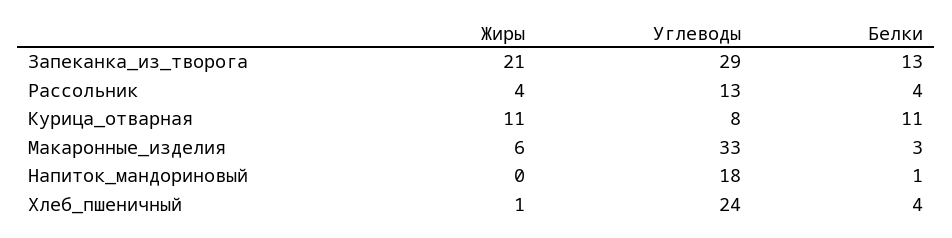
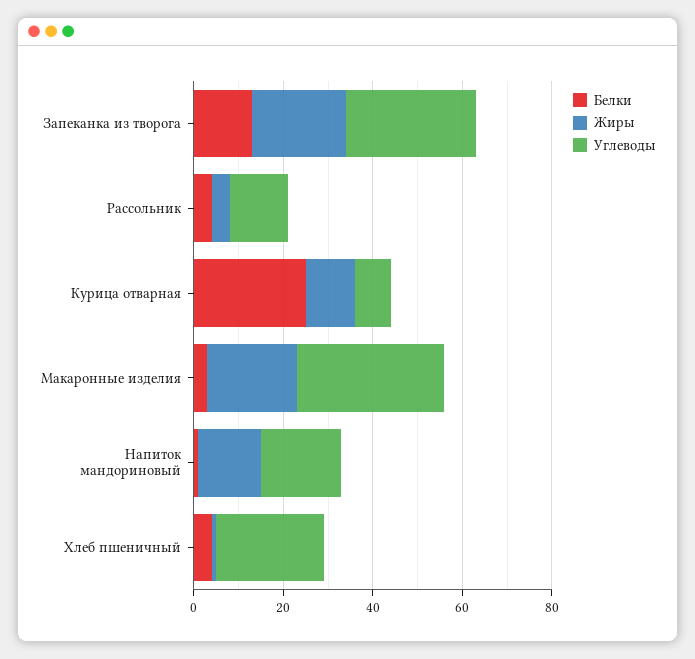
  {
    "Жиры": {
      "Запеканка_из_творога": 21,
      "Рассольник": 4,
      "Курица_отварная": 11,
-     "Макаронные_изделия": 6,
+     "Макаронные_изделия": 20,
-     "Напиток_мандориновый": 0,
+     "Напиток_мандориновый": 15,
      "Хлеб_пшеничный": 1
    },
    "Углеводы": {
      "Запеканка_из_творога": 29,
      "Рассольник": 13,
      "Курица_отварная": 8,
      "Макаронные_изделия": 33,
      "Напиток_мандориновый": 18,
      "Хлеб_пшеничный": 24
    },
    "Белки": {
      "Запеканка_из_творога": 13,
      "Рассольник": 4,
-     "Курица_отварная": 11,
+     "Курица_отварная": 25,
      "Макаронные_изделия": 3,
      "Напиток_мандориновый": 1,
      "Хлеб_пшеничный": 4
    }
  }

